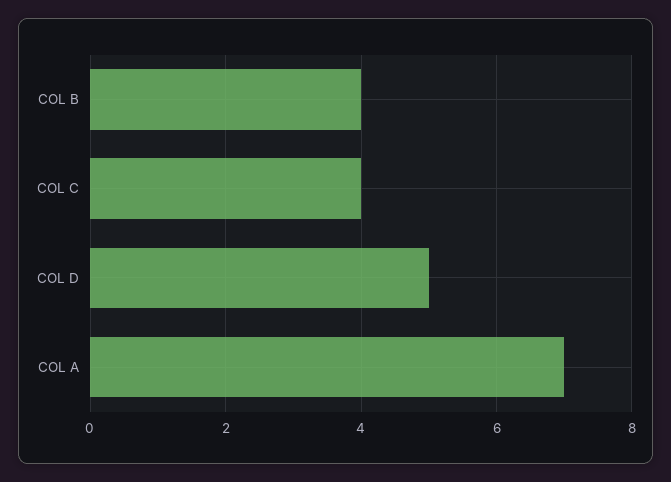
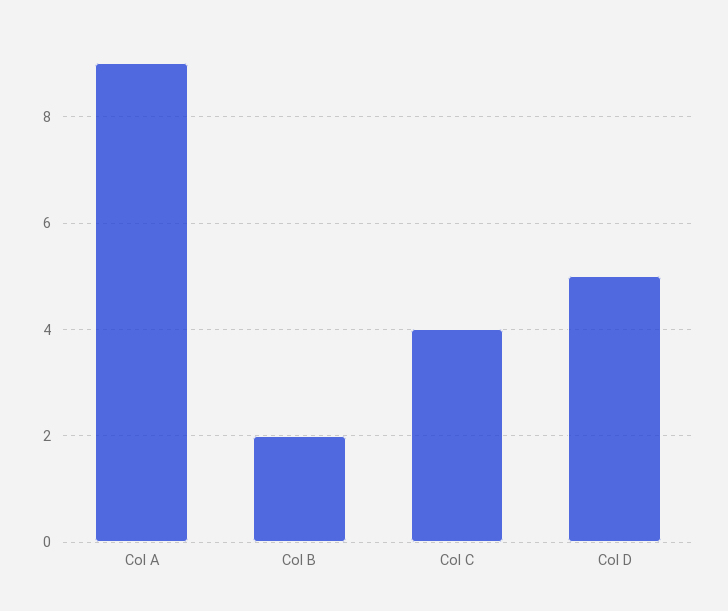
  {
-   "COL B": 4,
+   "COL B": 2,
    "COL C": 4,
    "COL D": 5,
-   "COL A": 7
+   "COL A": 9
  }

